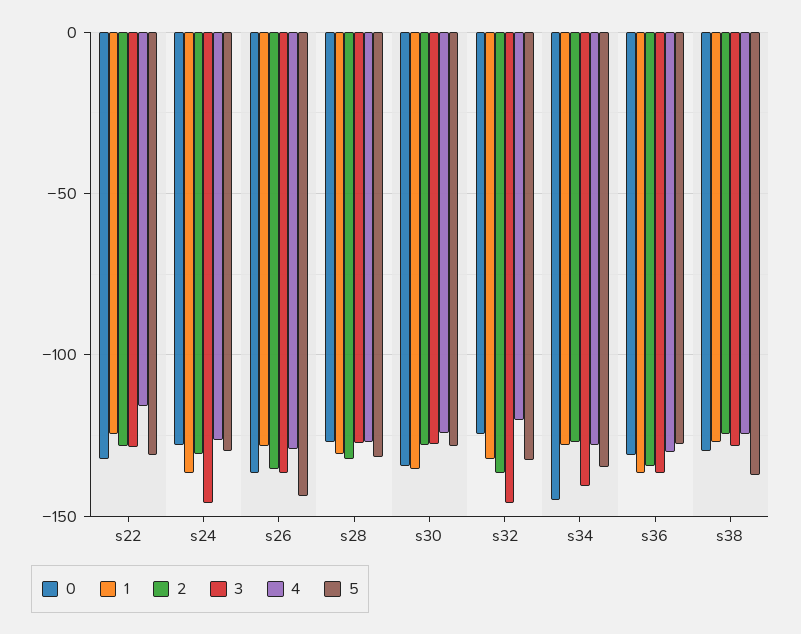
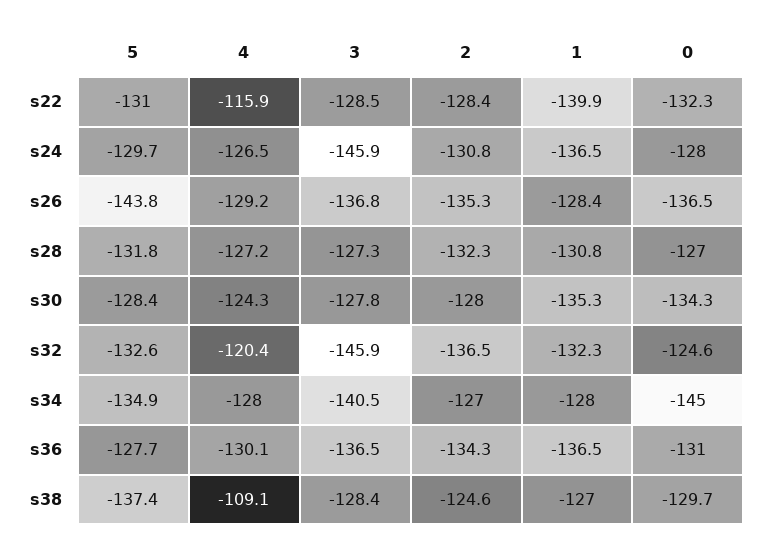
  {
    "0": {
      "s22": -132.3,
      "s24": -128,
      "s26": -136.5,
      "s28": -127,
      "s30": -134.3,
      "s32": -124.6,
      "s34": -145,
      "s36": -131,
      "s38": -129.7
    },
    "1": {
-     "s22": -125,
+     "s22": -139.9,
      "s24": -136.5,
      "s26": -128.4,
      "s28": -130.8,
      "s30": -135.3,
      "s32": -132.3,
      "s34": -128,
      "s36": -136.5,
      "s38": -127
    },
    "2": {
      "s22": -128.4,
      "s24": -130.8,
      "s26": -135.3,
      "s28": -132.3,
      "s30": -128,
      "s32": -136.5,
      "s34": -127,
      "s36": -134.3,
      "s38": -124.6
    },
    "3": {
      "s22": -128.5,
      "s24": -145.9,
      "s26": -136.8,
      "s28": -127.3,
      "s30": -127.8,
      "s32": -145.9,
      "s34": -140.5,
      "s36": -136.5,
      "s38": -128.4
    },
    "4": {
      "s22": -115.9,
      "s24": -126.5,
      "s26": -129.2,
      "s28": -127.2,
      "s30": -124.3,
      "s32": -120.4,
      "s34": -128,
      "s36": -130.1,
-     "s38": -125
+     "s38": -109.1
    },
    "5": {
      "s22": -131,
      "s24": -129.7,
      "s26": -143.8,
      "s28": -131.8,
      "s30": -128.4,
      "s32": -132.6,
      "s34": -134.9,
      "s36": -127.7,
      "s38": -137.4
    }
  }

